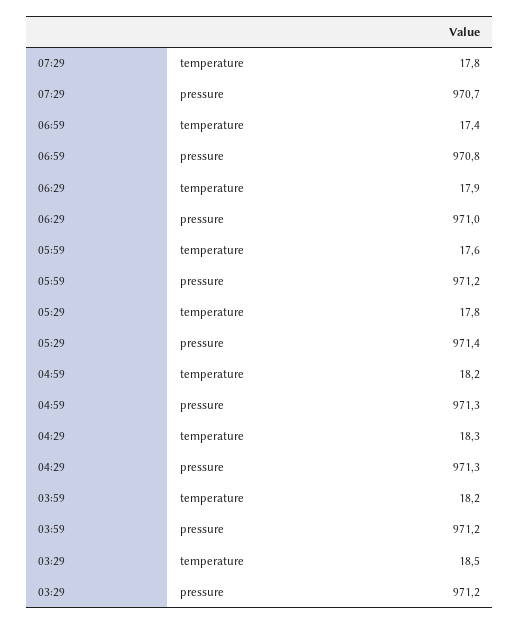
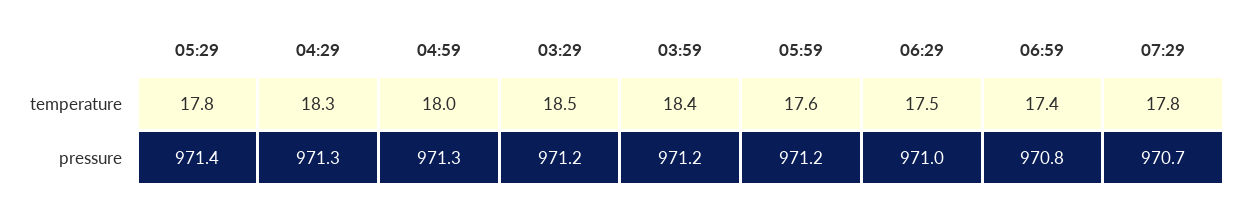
  {
    "07:29": {
      "temperature": 17.8,
      "pressure": 970.7
    },
    "06:59": {
      "temperature": 17.4,
      "pressure": 970.8
    },
    "06:29": {
-     "temperature": 17.9,
+     "temperature": 17.5,
      "pressure": 971
    },
    "05:59": {
      "temperature": 17.6,
      "pressure": 971.2
    },
    "05:29": {
      "temperature": 17.8,
      "pressure": 971.4
    },
    "04:59": {
-     "temperature": 18.2,
+     "temperature": 18,
      "pressure": 971.3
    },
    "04:29": {
      "temperature": 18.3,
      "pressure": 971.3
    },
    "03:59": {
-     "temperature": 18.2,
+     "temperature": 18.4,
      "pressure": 971.2
    },
    "03:29": {
      "temperature": 18.5,
      "pressure": 971.2
    }
  }

